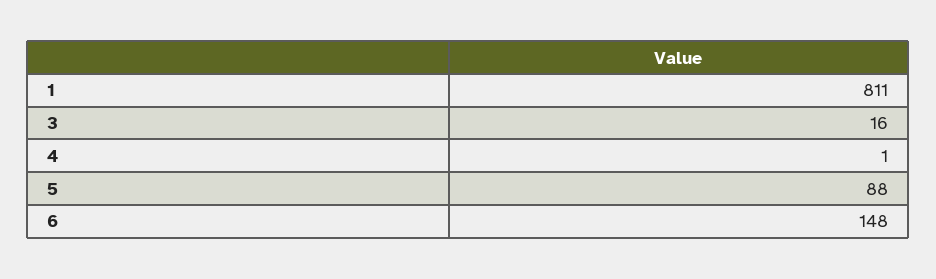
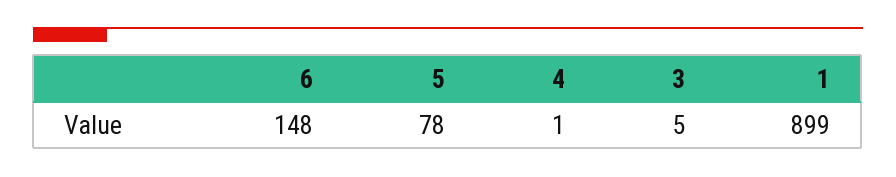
  {
-   "1": 811,
+   "1": 899,
-   "3": 16,
+   "3": 5,
    "4": 1,
-   "5": 88,
+   "5": 78,
    "6": 148
  }

